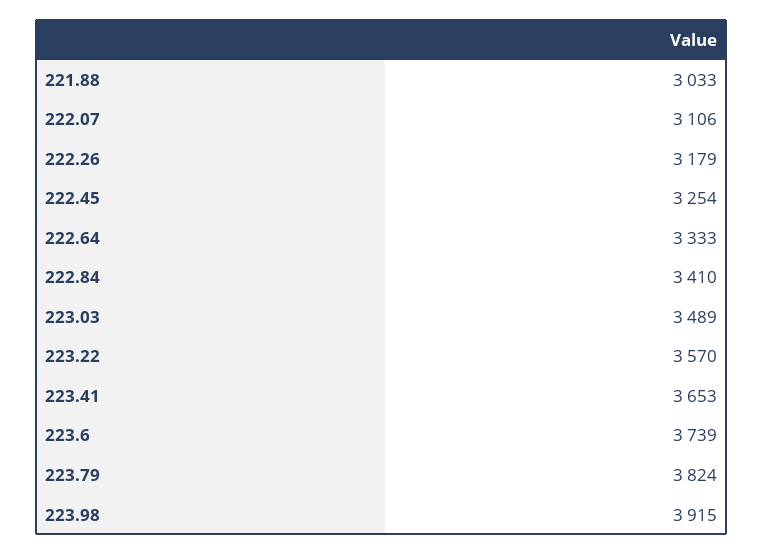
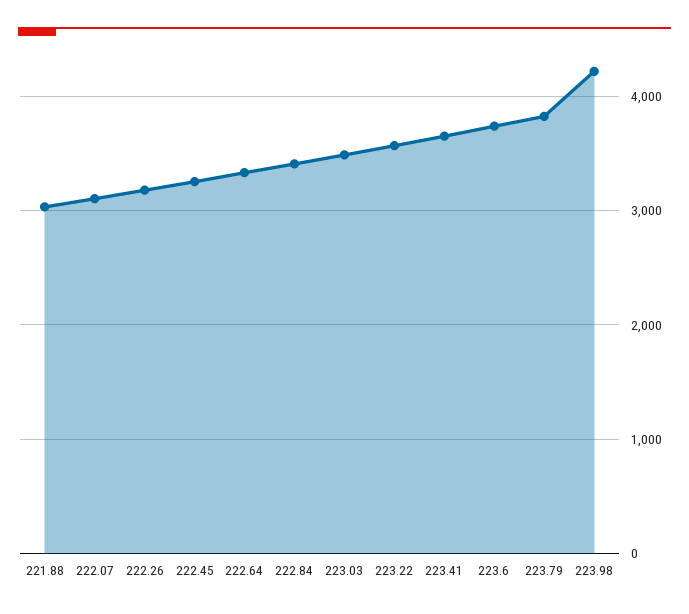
  {
    "221.88": 3033,
    "222.07": 3106,
    "222.26": 3179,
    "222.45": 3254,
    "222.64": 3333,
    "222.84": 3410,
    "223.03": 3489,
    "223.22": 3570,
    "223.41": 3653,
    "223.6": 3739,
    "223.79": 3824,
-   "223.98": 3915
+   "223.98": 4200
  }

